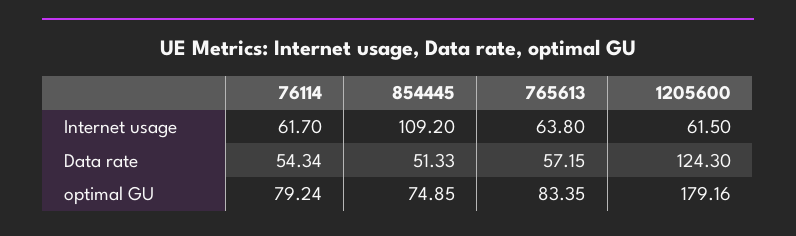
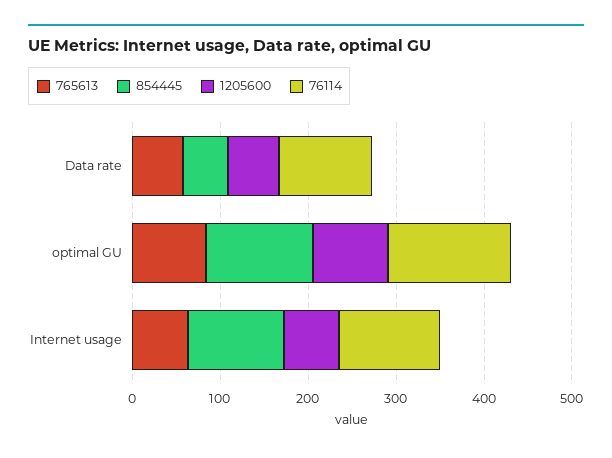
  {
    "76114": {
-     "Internet usage": 61.7,
+     "Internet usage": 120,
-     "Data rate": 54.34,
+     "Data rate": 100,
-     "optimal GU": 79.24
+     "optimal GU": 140
    },
    "854445": {
      "Internet usage": 109.2,
      "Data rate": 51.33,
-     "optimal GU": 74.85
+     "optimal GU": 120
    },
    "765613": {
      "Internet usage": 63.8,
      "Data rate": 57.15,
      "optimal GU": 83.35
    },
    "1205600": {
      "Internet usage": 61.5,
-     "Data rate": 124.3,
+     "Data rate": 60,
-     "optimal GU": 179.16
+     "optimal GU": 80
    }
  }

